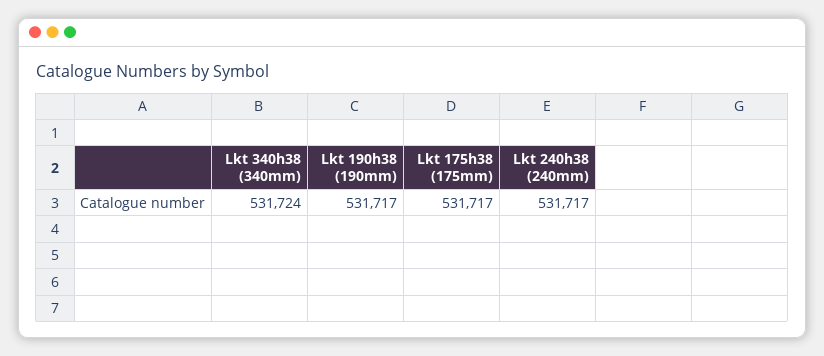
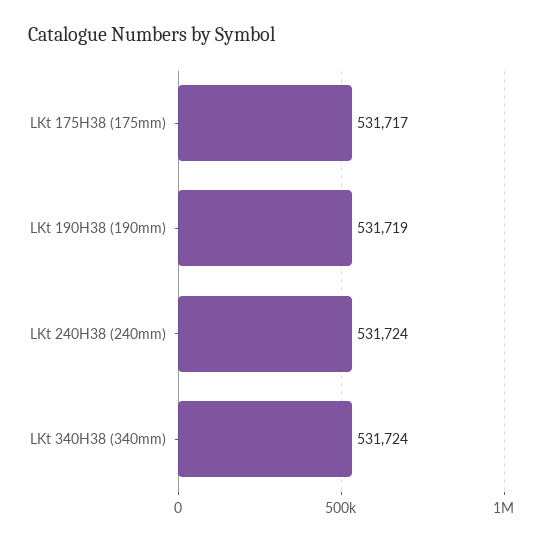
  {
    "Lkt 340h38 (340mm)": 531724,
-   "Lkt 190h38 (190mm)": 531717,
+   "Lkt 190h38 (190mm)": 531719,
    "Lkt 175h38 (175mm)": 531717,
-   "Lkt 240h38 (240mm)": 531717
+   "Lkt 240h38 (240mm)": 531724
  }

